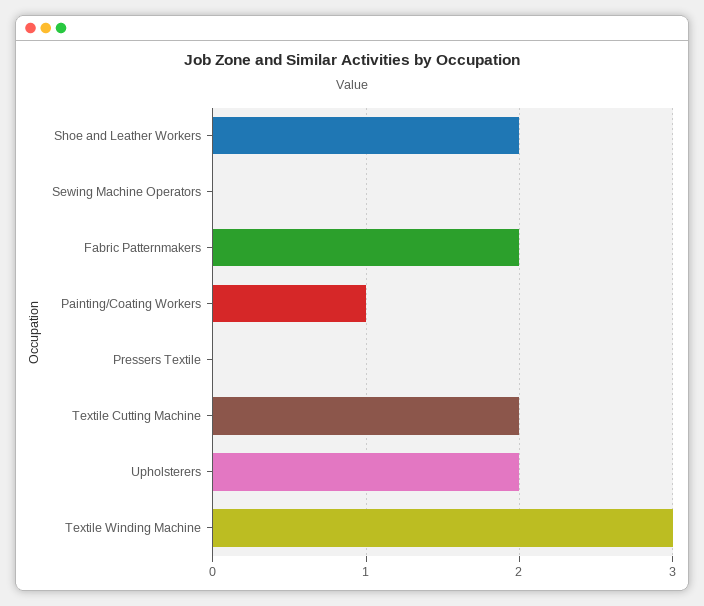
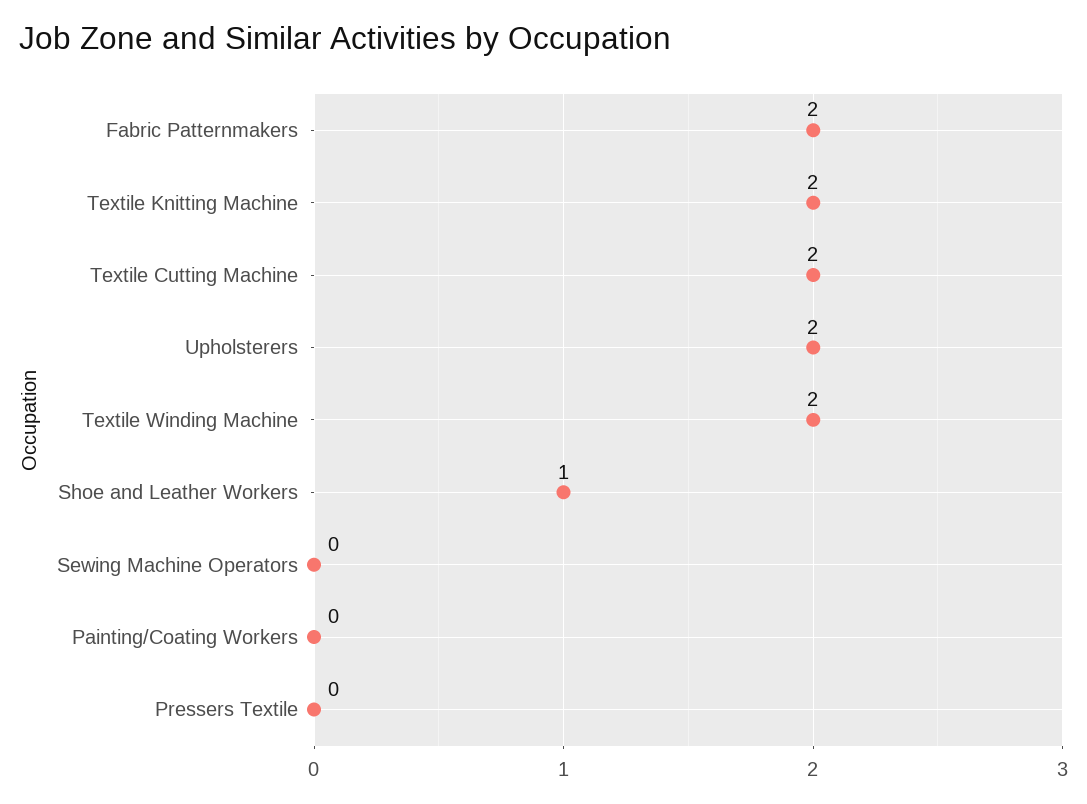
  {
-   "Shoe and Leather Workers": 2,
+   "Shoe and Leather Workers": 1,
    "Sewing Machine Operators": 0,
    "Fabric Patternmakers": 2,
-   "Painting/Coating Workers": 1,
+   "Painting/Coating Workers": 0,
    "Pressers Textile": 0,
    "Textile Cutting Machine": 2,
    "Upholsterers": 2,
-   "Textile Winding Machine": 3
+   "Textile Winding Machine": 2,
+   "Textile Knitting Machine": 2
  }

